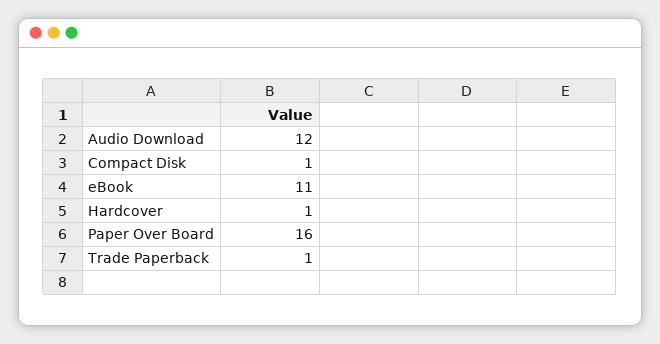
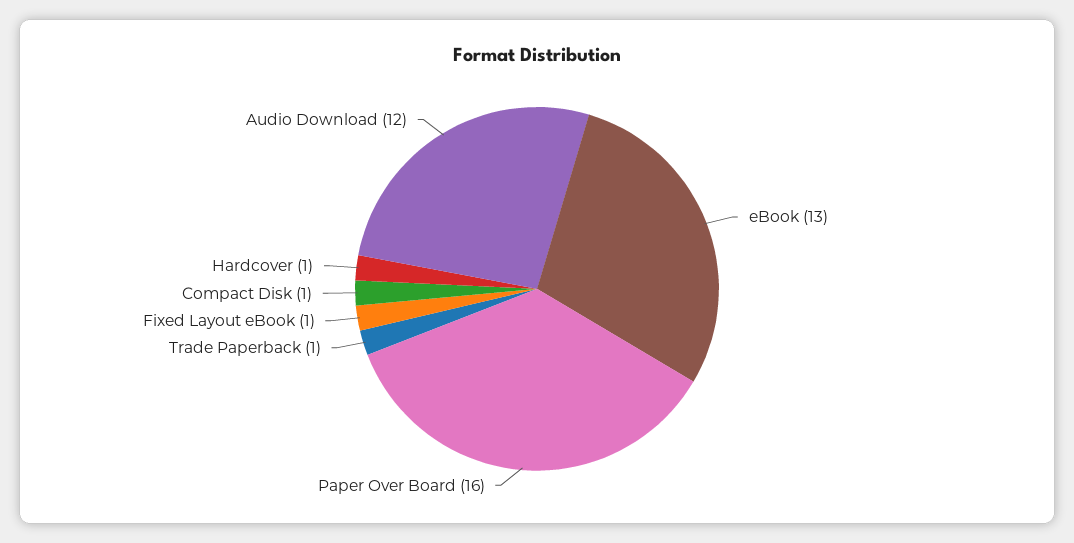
  {
    "Audio Download": 12,
    "Compact Disk": 1,
-   "eBook": 11,
+   "eBook": 13,
    "Hardcover": 1,
    "Paper Over Board": 16,
-   "Trade Paperback": 1
+   "Trade Paperback": 1,
+   "Fixed Layout eBook": 1
  }

